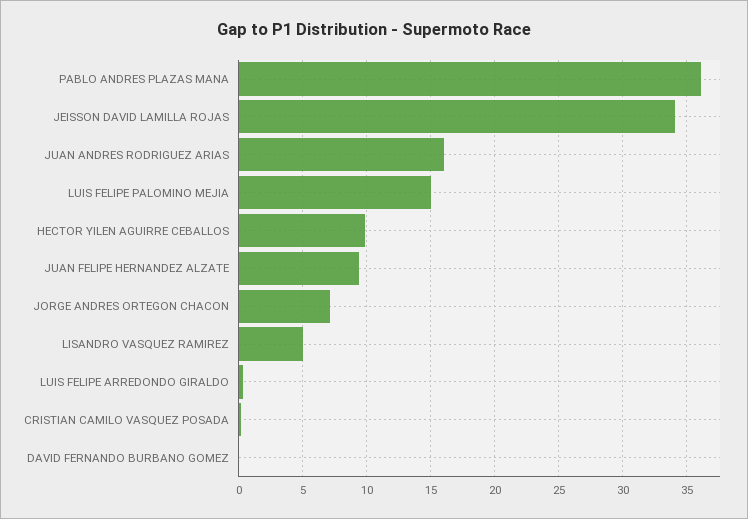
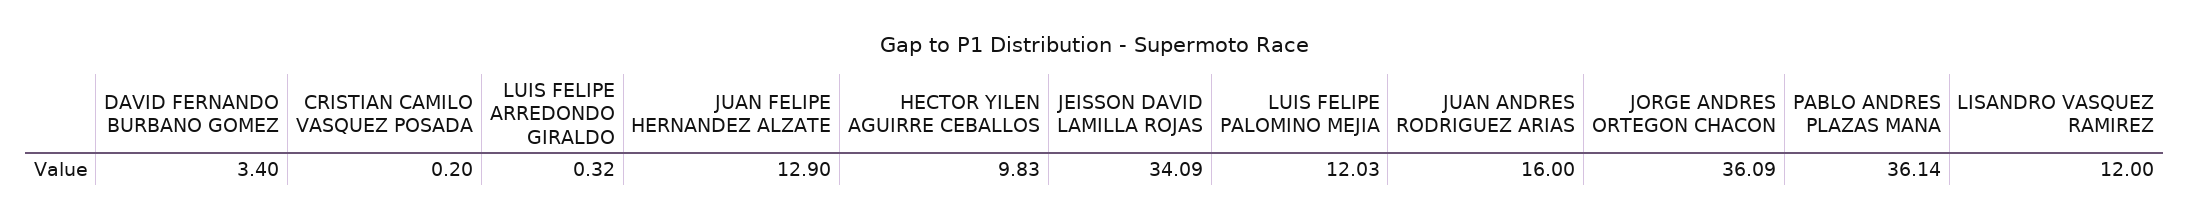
  {
    "PABLO ANDRES PLAZAS MANA": 36.14,
    "JEISSON DAVID LAMILLA ROJAS": 34.09,
    "JUAN ANDRES RODRIGUEZ ARIAS": 16,
-   "LUIS FELIPE PALOMINO MEJIA": 15,
+   "LUIS FELIPE PALOMINO MEJIA": 12.03,
    "HECTOR YILEN AGUIRRE CEBALLOS": 9.83,
-   "JUAN FELIPE HERNANDEZ ALZATE": 9.5,
+   "JUAN FELIPE HERNANDEZ ALZATE": 12.9,
-   "JORGE ANDRES ORTEGON CHACON": 7,
+   "JORGE ANDRES ORTEGON CHACON": 36.09,
-   "LISANDRO VASQUEZ RAMIREZ": 5,
+   "LISANDRO VASQUEZ RAMIREZ": 12,
    "LUIS FELIPE ARREDONDO GIRALDO": 0.32,
    "CRISTIAN CAMILO VASQUEZ POSADA": 0.2,
-   "DAVID FERNANDO BURBANO GOMEZ": 0
+   "DAVID FERNANDO BURBANO GOMEZ": 3.4
  }

